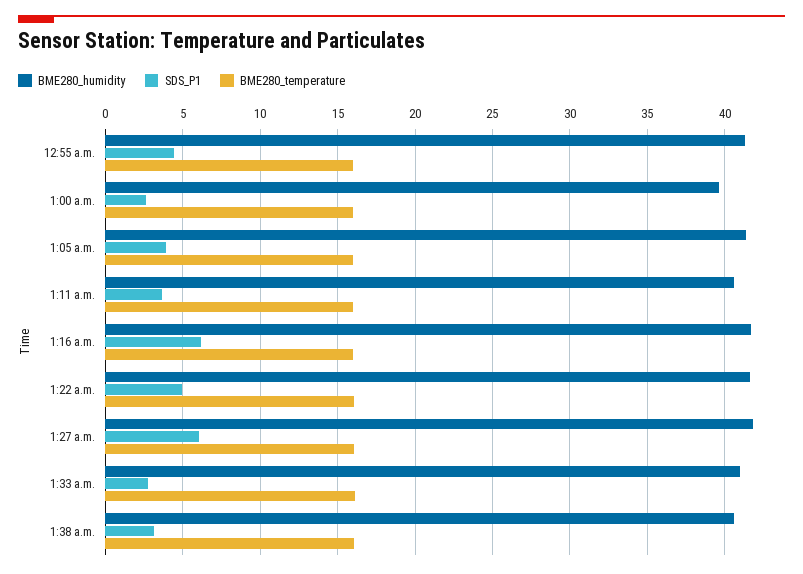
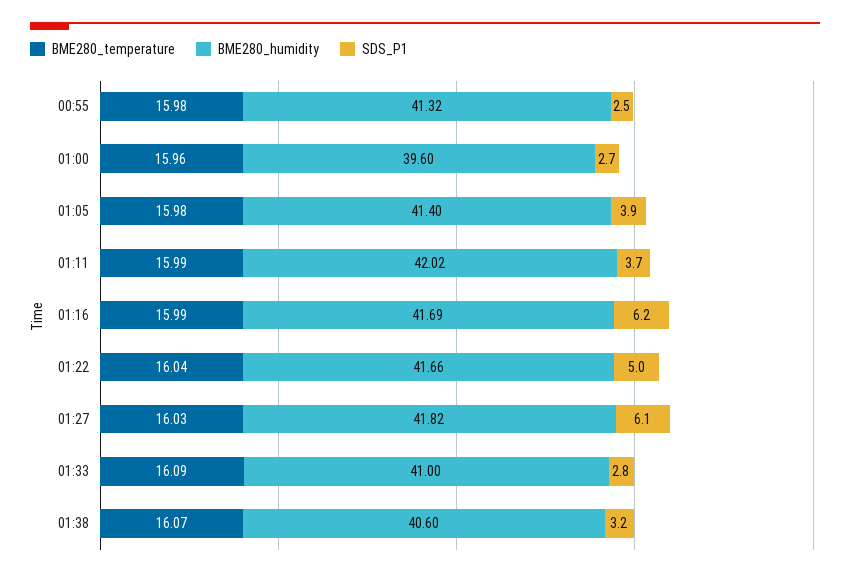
  {
    "BME280_humidity": {
      "12:55 a.m.": 41.32,
      "1:00 a.m.": 39.6,
      "1:05 a.m.": 41.4,
-     "1:11 a.m.": 40.5,
+     "1:11 a.m.": 42.02,
      "1:16 a.m.": 41.69,
      "1:22 a.m.": 41.66,
      "1:27 a.m.": 41.82,
      "1:33 a.m.": 41,
      "1:38 a.m.": 40.6
    },
    "SDS_P1": {
-     "12:55 a.m.": 4.5,
+     "12:55 a.m.": 2.5,
      "1:00 a.m.": 2.7,
      "1:05 a.m.": 3.9,
      "1:11 a.m.": 3.7,
      "1:16 a.m.": 6.2,
      "1:22 a.m.": 5,
      "1:27 a.m.": 6.1,
      "1:33 a.m.": 2.8,
      "1:38 a.m.": 3.2
    },
    "BME280_temperature": {
      "12:55 a.m.": 15.98,
      "1:00 a.m.": 15.96,
      "1:05 a.m.": 15.98,
      "1:11 a.m.": 15.99,
      "1:16 a.m.": 15.99,
      "1:22 a.m.": 16.04,
      "1:27 a.m.": 16.03,
      "1:33 a.m.": 16.09,
      "1:38 a.m.": 16.07
    }
  }

